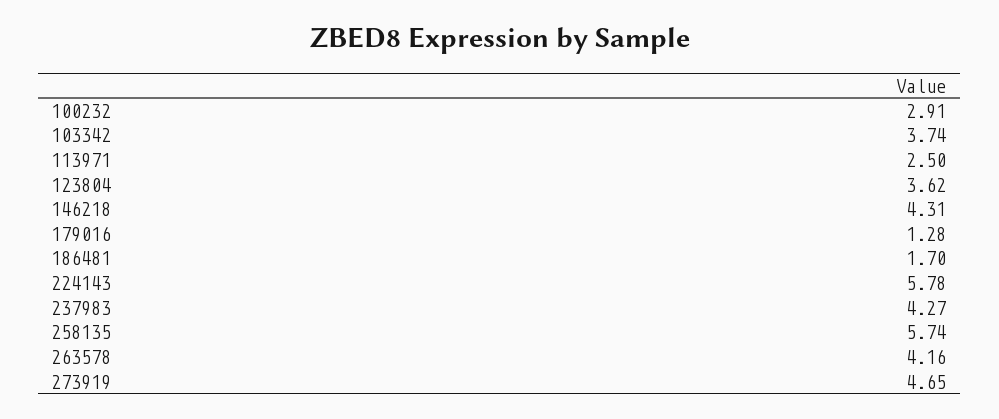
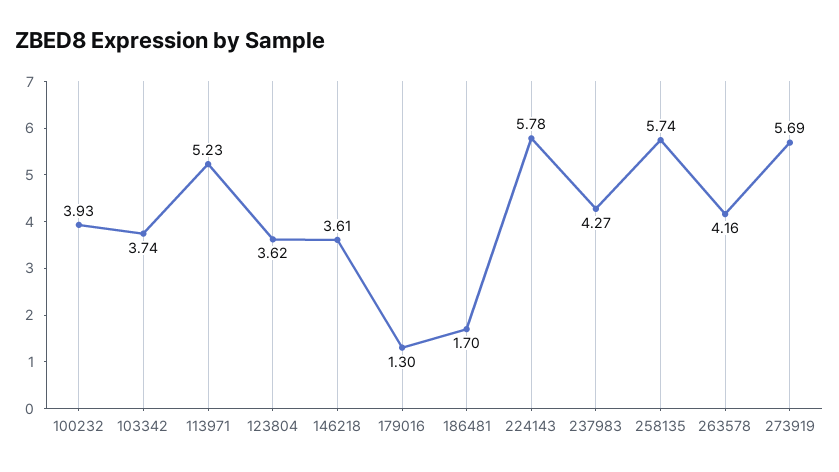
  {
-   "100232": 2.91,
+   "100232": 3.93,
    "103342": 3.74,
-   "113971": 2.5,
+   "113971": 5.23,
    "123804": 3.62,
-   "146218": 4.31,
+   "146218": 3.61,
-   "179016": 1.28,
+   "179016": 1.3,
    "186481": 1.7,
    "224143": 5.78,
    "237983": 4.27,
    "258135": 5.74,
    "263578": 4.16,
-   "273919": 4.65
+   "273919": 5.69
  }

